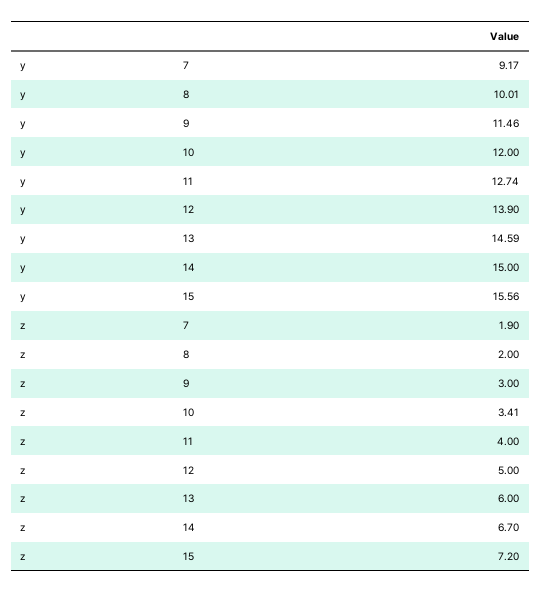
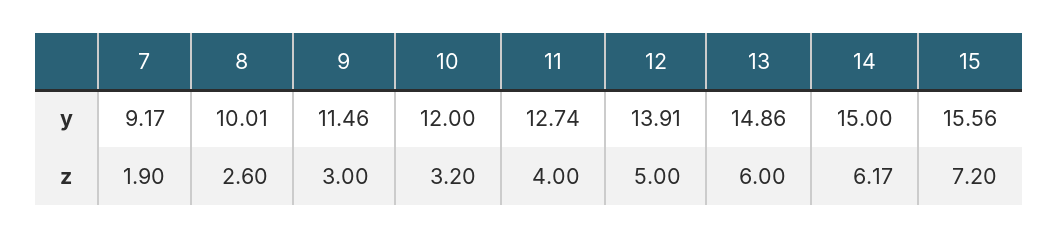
  {
    "y": {
      "7": 9.17,
      "8": 10.01,
      "9": 11.46,
      "10": 12,
      "11": 12.74,
-     "12": 13.9,
+     "12": 13.91,
-     "13": 14.59,
+     "13": 14.86,
      "14": 15,
      "15": 15.56
    },
    "z": {
      "7": 1.9,
-     "8": 2,
+     "8": 2.6,
      "9": 3,
-     "10": 3.41,
+     "10": 3.2,
      "11": 4,
      "12": 5,
      "13": 6,
-     "14": 6.7,
+     "14": 6.17,
      "15": 7.2
    }
  }

